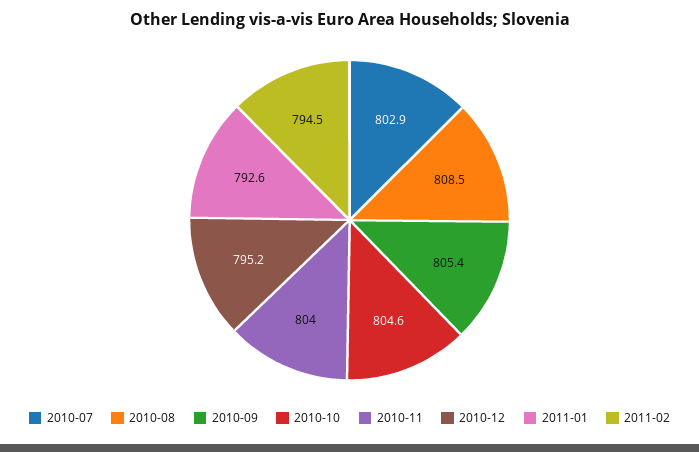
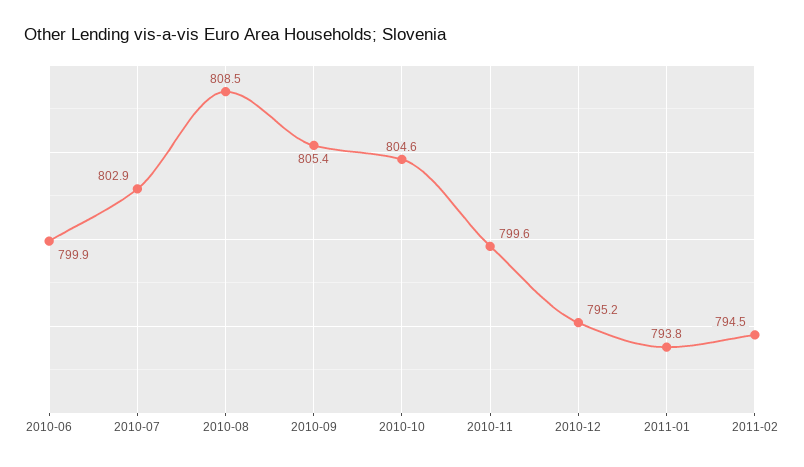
  {
    "2010-07": 802.9,
    "2010-08": 808.5,
    "2010-09": 805.4,
    "2010-10": 804.6,
-   "2010-11": 804,
+   "2010-11": 799.6,
    "2010-12": 795.2,
-   "2011-01": 792.6,
+   "2011-01": 793.8,
-   "2011-02": 794.5
+   "2011-02": 794.5,
+   "2010-06": 799.9
  }

